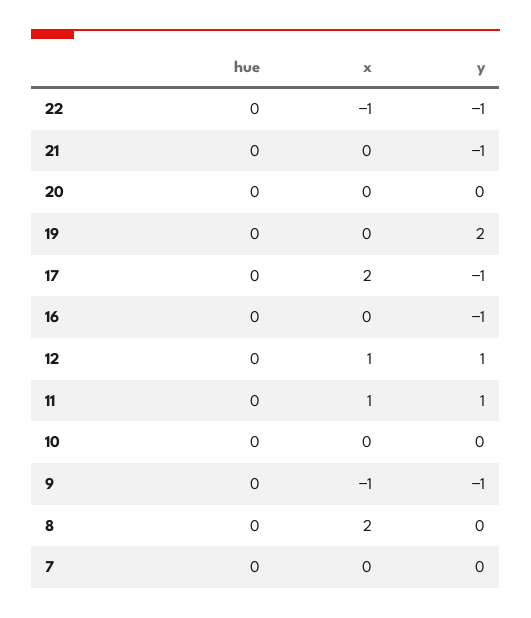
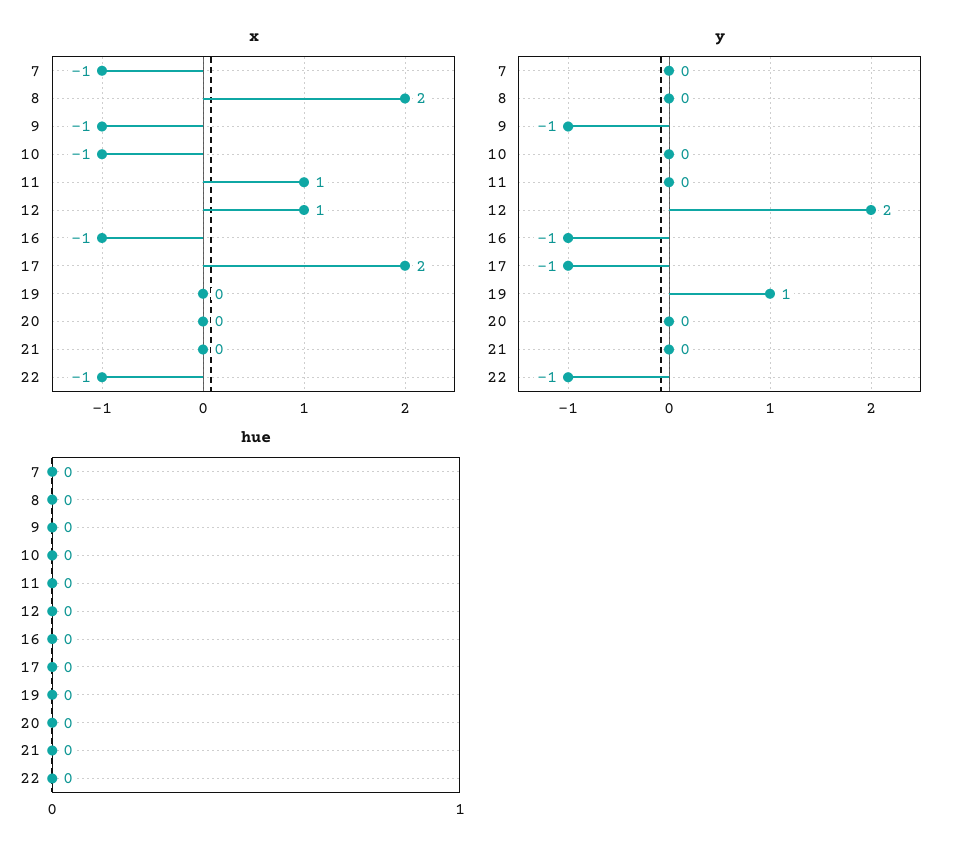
  {
    "hue": {
      "22": 0,
      "21": 0,
      "20": 0,
      "19": 0,
      "17": 0,
      "16": 0,
      "12": 0,
      "11": 0,
      "10": 0,
      "9": 0,
      "8": 0,
      "7": 0
    },
    "x": {
      "22": -1,
      "21": 0,
      "20": 0,
      "19": 0,
      "17": 2,
-     "16": 0,
+     "16": -1,
      "12": 1,
      "11": 1,
-     "10": 0,
+     "10": -1,
      "9": -1,
      "8": 2,
-     "7": 0
+     "7": -1
    },
    "y": {
      "22": -1,
-     "21": -1,
+     "21": 0,
      "20": 0,
-     "19": 2,
+     "19": 1,
      "17": -1,
      "16": -1,
-     "12": 1,
+     "12": 2,
-     "11": 1,
+     "11": 0,
      "10": 0,
      "9": -1,
      "8": 0,
      "7": 0
    }
  }

